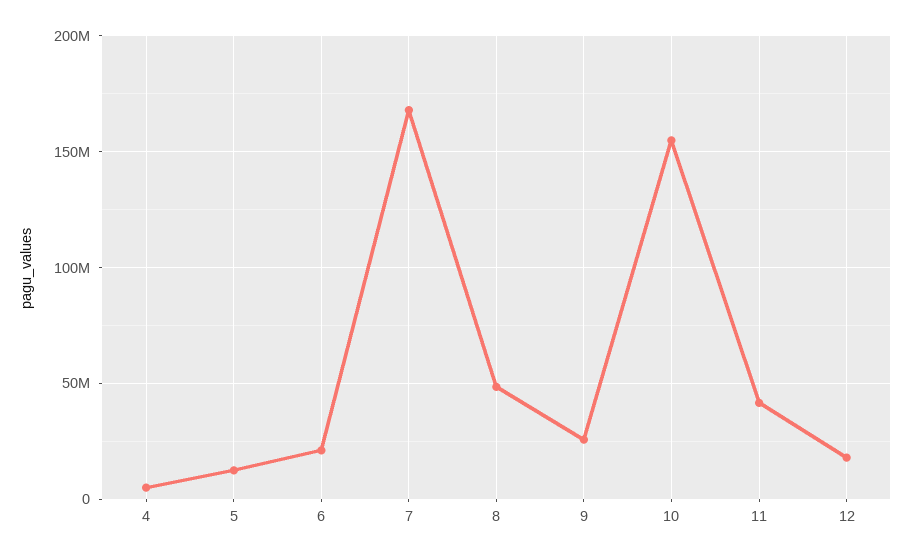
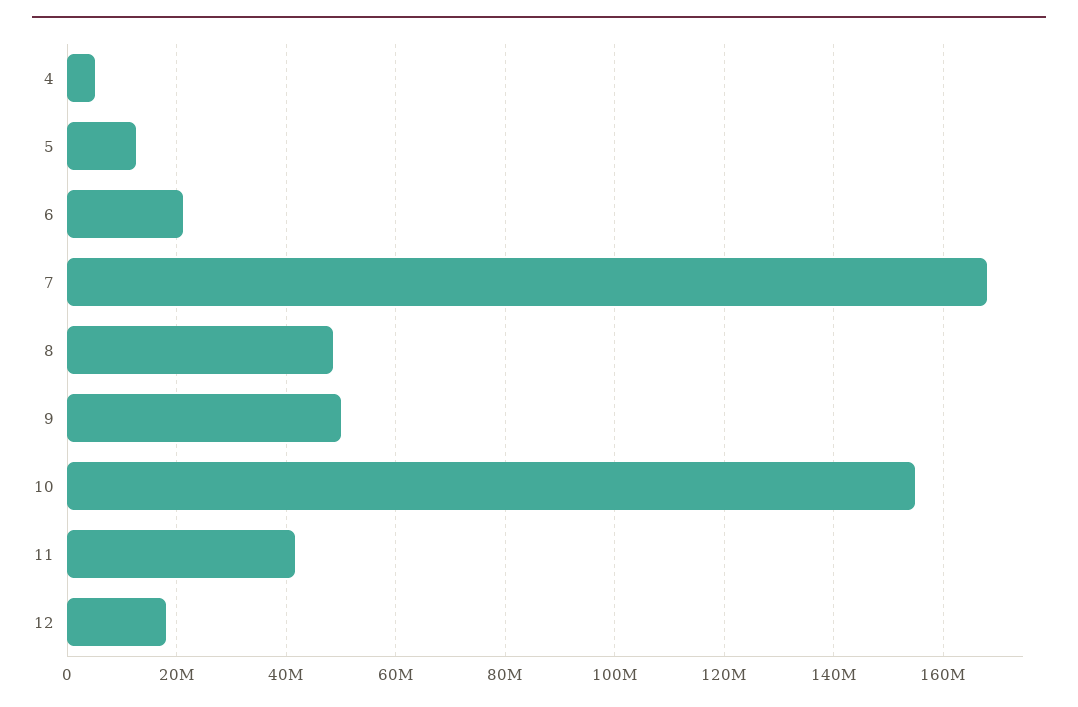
  {
    "4": 6000000,
    "5": 12000000,
    "6": 22000000,
    "7": 168000000,
    "8": 48000000,
-   "9": 25000000,
+   "9": 50000000,
    "10": 154000000,
    "11": 42000000,
    "12": 18000000
  }

